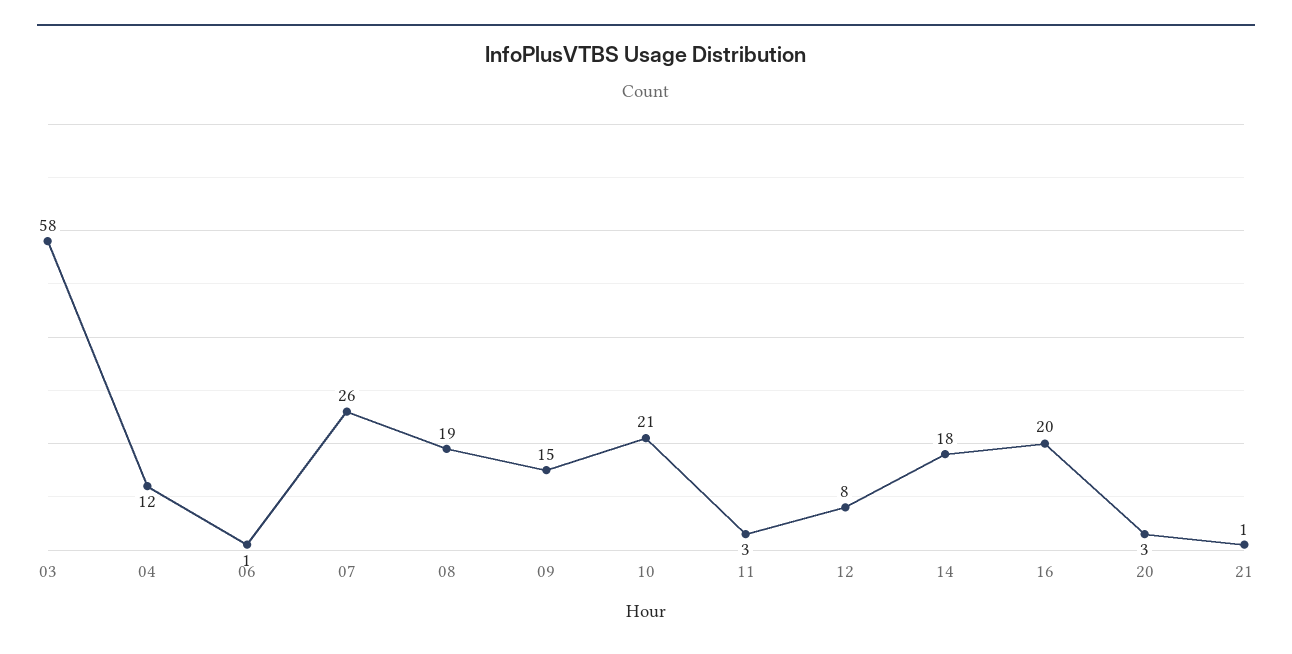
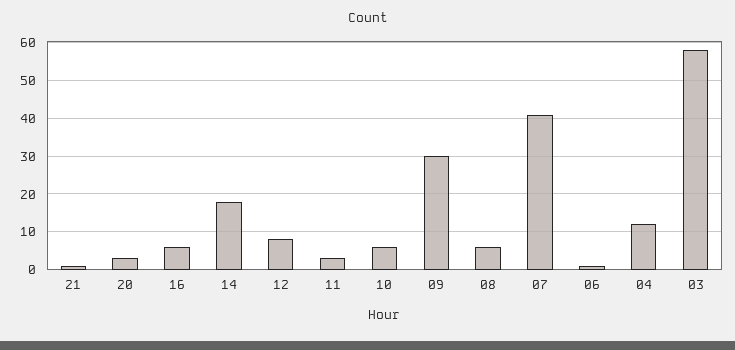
  {
    "03": 58,
    "04": 12,
    "06": 1,
-   "07": 26,
+   "07": 40,
-   "08": 19,
+   "08": 5,
-   "09": 15,
+   "09": 30,
-   "10": 21,
+   "10": 5,
    "11": 3,
    "12": 8,
    "14": 18,
-   "16": 20,
+   "16": 5,
    "20": 3,
    "21": 1
  }

